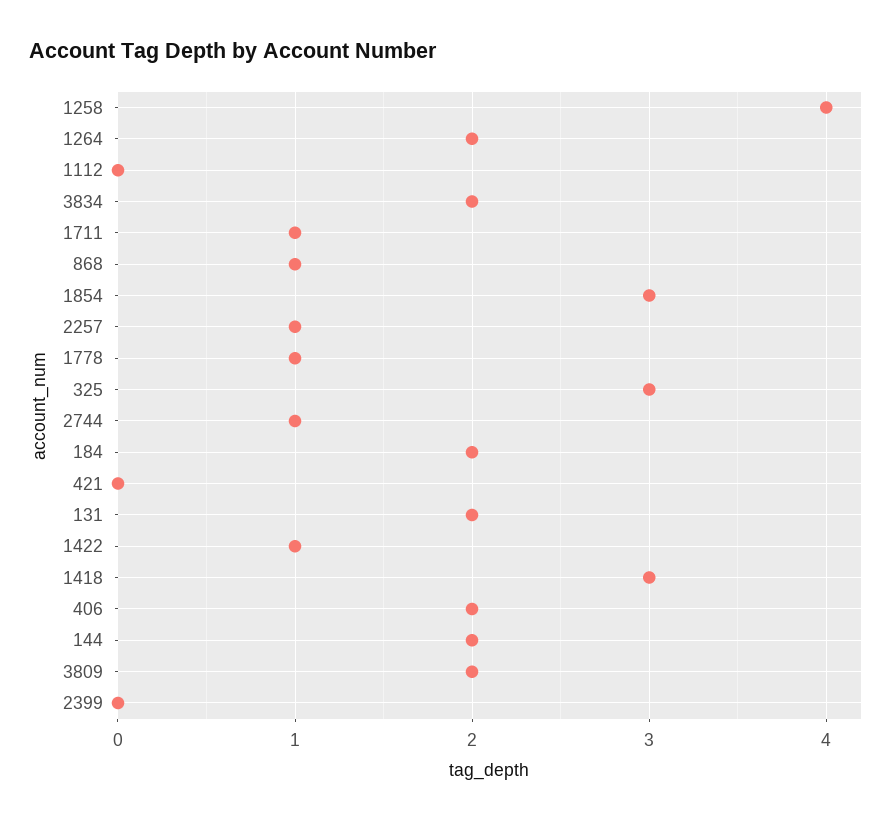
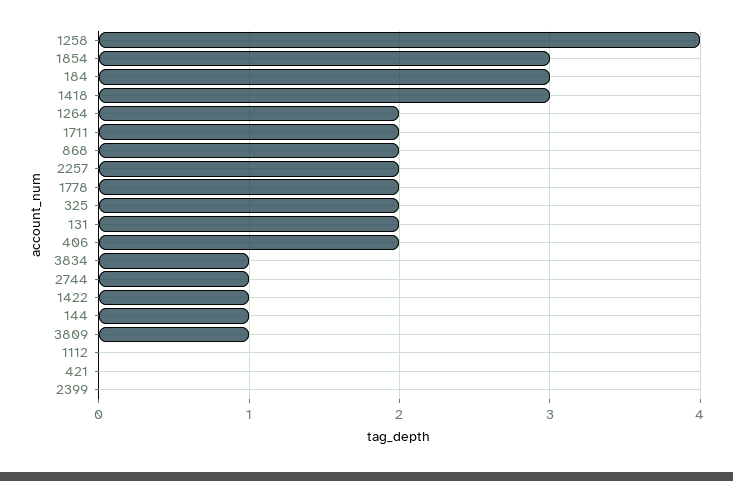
  {
    "1258": 4,
    "1264": 2,
    "1112": 0,
-   "3834": 2,
+   "3834": 1,
-   "1711": 1,
+   "1711": 2,
-   "868": 1,
+   "868": 2,
    "1854": 3,
-   "2257": 1,
+   "2257": 2,
-   "1778": 1,
+   "1778": 2,
-   "325": 3,
+   "325": 2,
    "2744": 1,
-   "184": 2,
+   "184": 3,
    "421": 0,
    "131": 2,
    "1422": 1,
    "1418": 3,
    "406": 2,
-   "144": 2,
+   "144": 1,
-   "3809": 2,
+   "3809": 1,
    "2399": 0
  }

